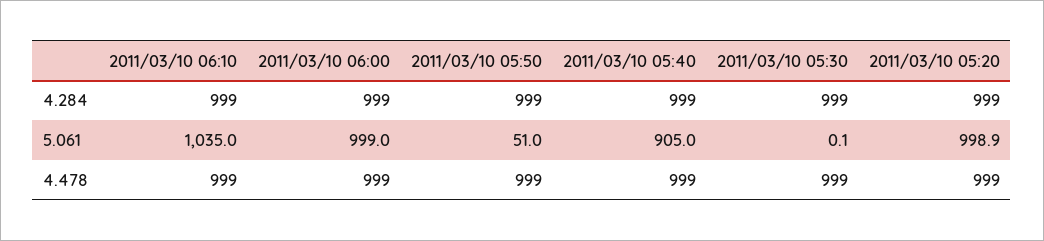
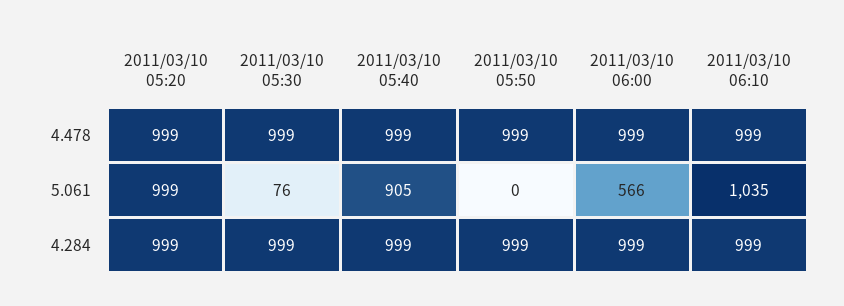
  {
    "2011/03/10 06:10": {
      "4.284": 999,
      "5.061": 1035,
      "4.478": 999
    },
    "2011/03/10 06:00": {
      "4.284": 999,
-     "5.061": 999,
+     "5.061": 566,
      "4.478": 999
    },
    "2011/03/10 05:50": {
      "4.284": 999,
-     "5.061": 51,
+     "5.061": 0,
      "4.478": 999
    },
    "2011/03/10 05:40": {
      "4.284": 999,
      "5.061": 905,
      "4.478": 999
    },
    "2011/03/10 05:30": {
      "4.284": 999,
-     "5.061": 0.1,
+     "5.061": 76,
      "4.478": 999
    },
    "2011/03/10 05:20": {
      "4.284": 999,
-     "5.061": 998.9,
+     "5.061": 999,
      "4.478": 999
    }
  }

